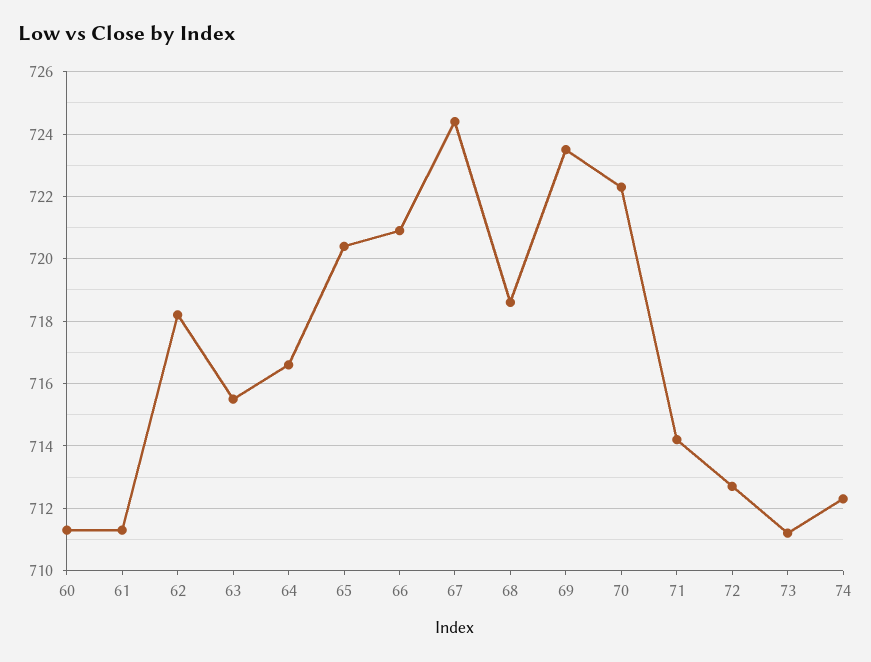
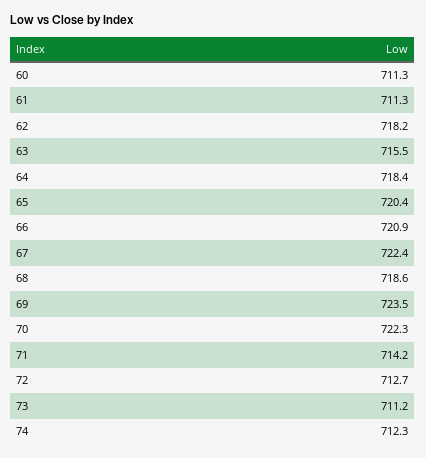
  {
    "60": 711.3,
    "61": 711.3,
    "62": 718.2,
    "63": 715.5,
-   "64": 716.5,
+   "64": 718.4,
    "65": 720.4,
    "66": 720.9,
-   "67": 724.5,
+   "67": 722.4,
    "68": 718.6,
    "69": 723.5,
    "70": 722.3,
    "71": 714.2,
    "72": 712.7,
    "73": 711.2,
    "74": 712.3
  }

